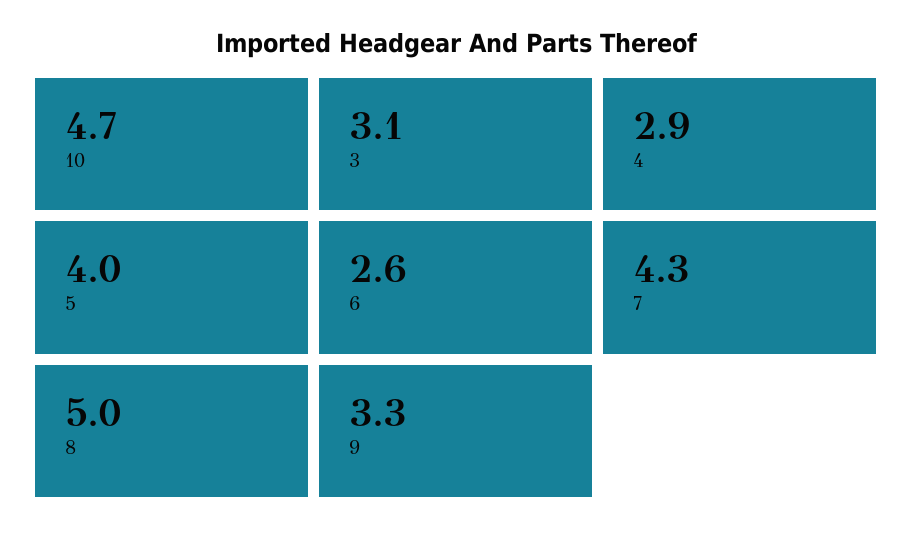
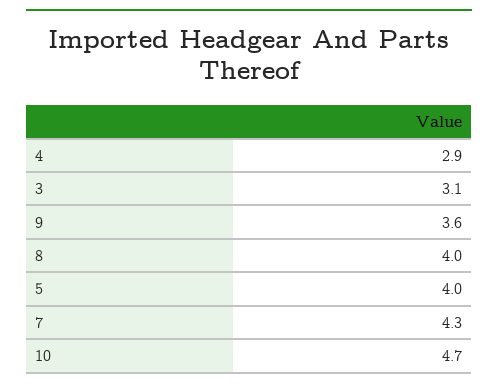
  {
    "10": 4.7,
    "3": 3.1,
    "4": 2.9,
    "5": 4,
-   "6": 2.6,
    "7": 4.3,
-   "8": 5,
+   "8": 4,
-   "9": 3.3
+   "9": 3.6
  }

